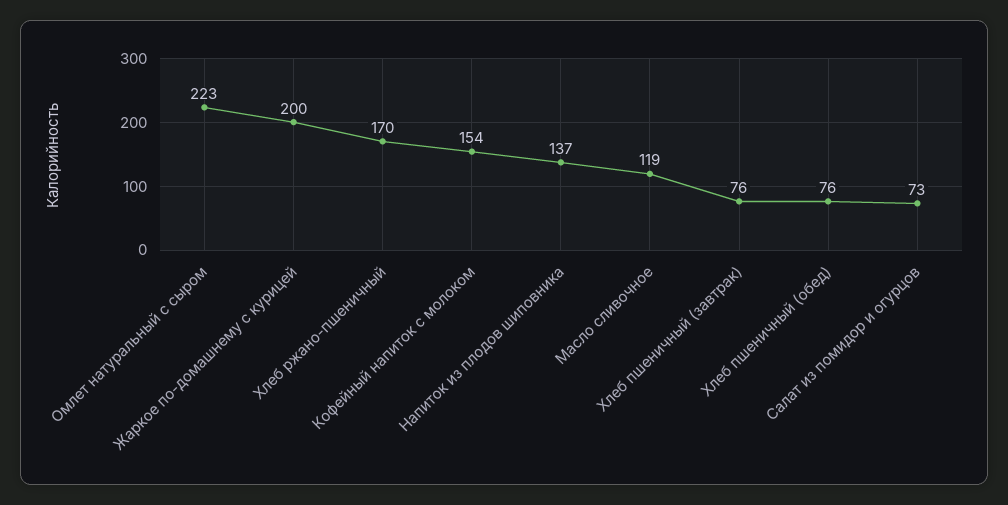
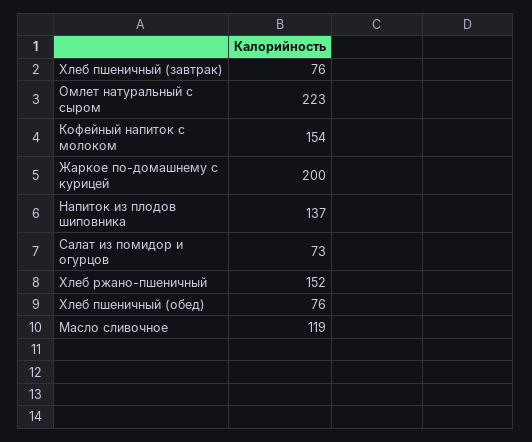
  {
    "Омлет натуральный с сыром": 223,
    "Жаркое по-домашнему с курицей": 200,
-   "Хлеб ржано-пшеничный": 170,
+   "Хлеб ржано-пшеничный": 152,
    "Кофейный напиток с молоком": 154,
    "Напиток из плодов шиповника": 137,
    "Масло сливочное": 119,
    "Хлеб пшеничный (завтрак)": 76,
    "Хлеб пшеничный (обед)": 76,
    "Салат из помидор и огурцов": 73
  }

